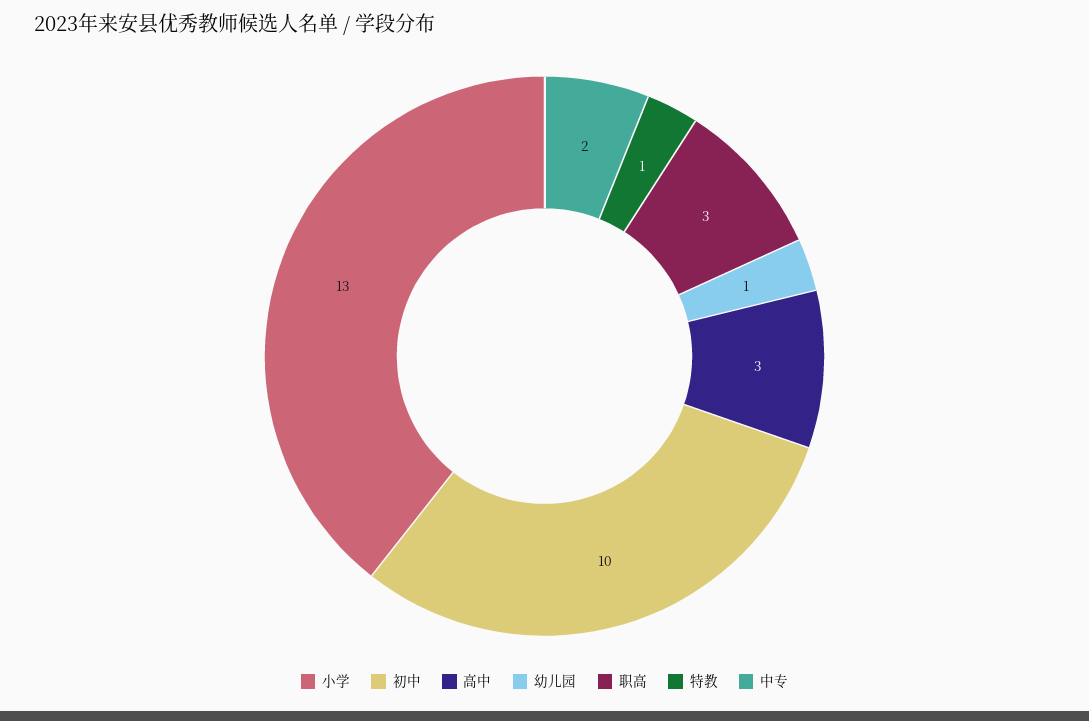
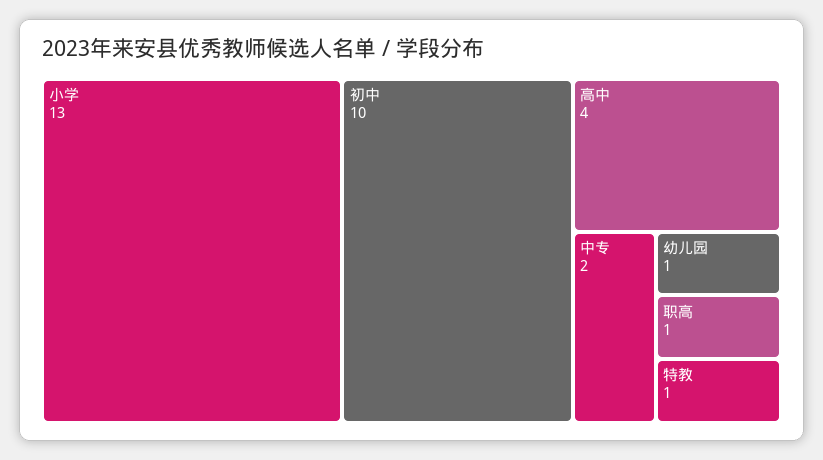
  {
    "小学": 13,
    "初中": 10,
-   "高中": 3,
+   "高中": 4,
    "幼儿园": 1,
-   "职高": 3,
+   "职高": 1,
    "特教": 1,
    "中专": 2
  }

